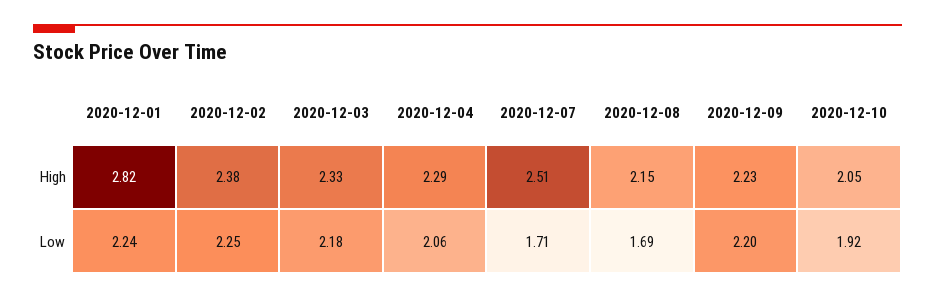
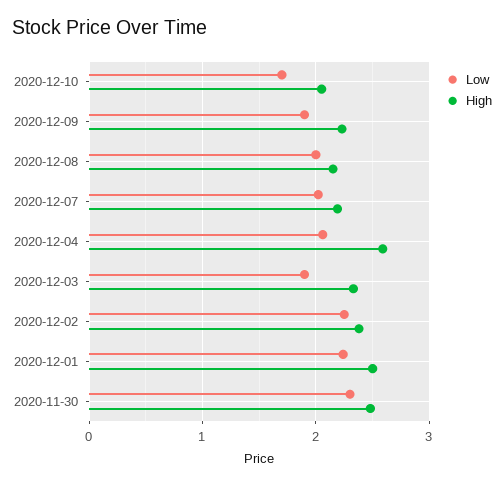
  {
    "High": {
-     "2020-12-01": 2.82,
+     "2020-12-01": 2.5,
      "2020-12-02": 2.38,
      "2020-12-03": 2.33,
-     "2020-12-04": 2.29,
+     "2020-12-04": 2.6,
-     "2020-12-07": 2.51,
+     "2020-12-07": 2.2,
      "2020-12-08": 2.15,
      "2020-12-09": 2.23,
-     "2020-12-10": 2.05
+     "2020-12-10": 2.05,
+     "2020-11-30": 2.5
    },
    "Low": {
      "2020-12-01": 2.24,
      "2020-12-02": 2.25,
-     "2020-12-03": 2.18,
+     "2020-12-03": 1.9,
      "2020-12-04": 2.06,
-     "2020-12-07": 1.71,
+     "2020-12-07": 2,
-     "2020-12-08": 1.69,
+     "2020-12-08": 2,
-     "2020-12-09": 2.2,
+     "2020-12-09": 1.9,
-     "2020-12-10": 1.92
+     "2020-12-10": 1.7,
+     "2020-11-30": 2.3
    }
  }

